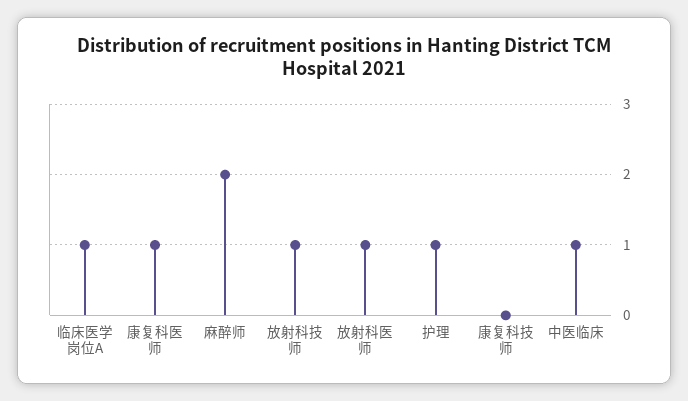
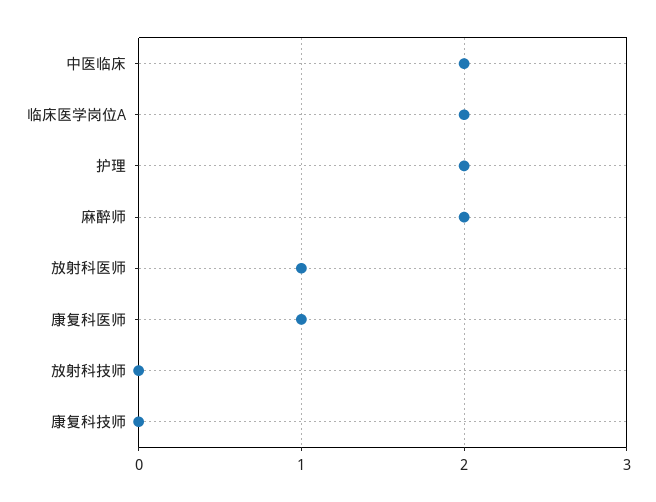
  {
-   "临床医学岗位A": 1,
+   "临床医学岗位A": 2,
    "康复科医师": 1,
    "麻醉师": 2,
-   "放射科技师": 1,
+   "放射科技师": 0,
    "放射科医师": 1,
-   "护理": 1,
+   "护理": 2,
    "康复科技师": 0,
-   "中医临床": 1
+   "中医临床": 2
  }

